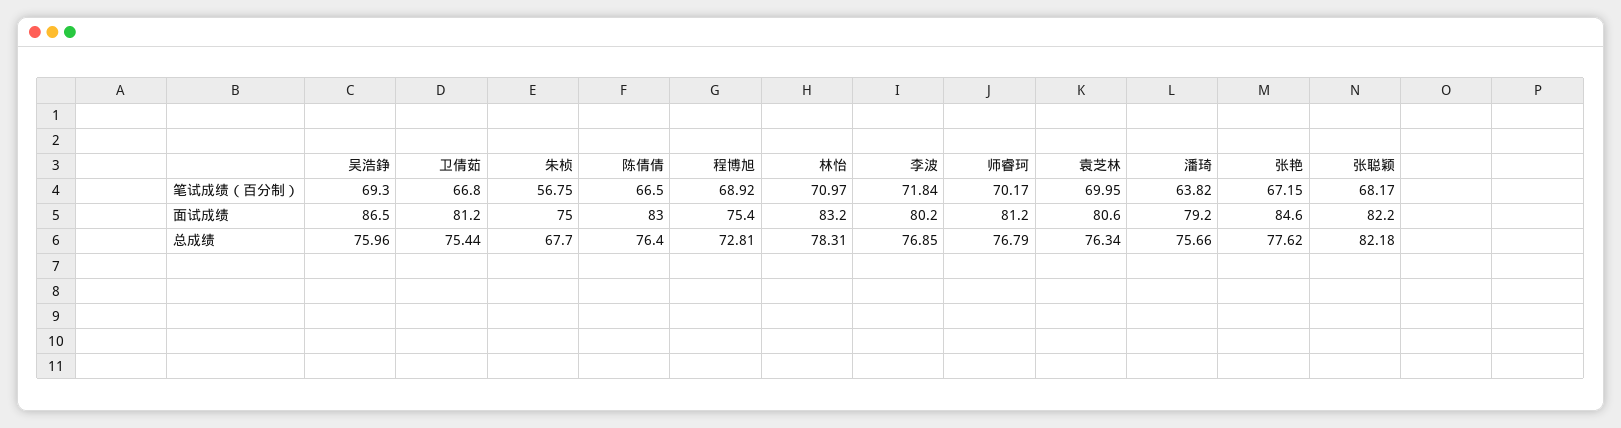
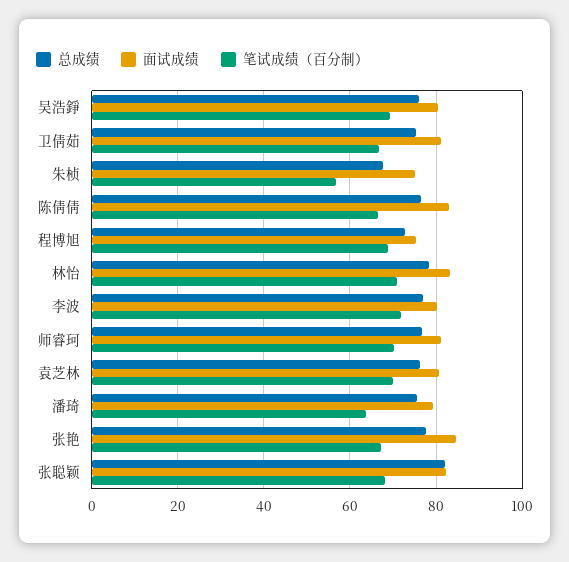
  {
    "笔试成绩（百分制）": {
      "吴浩錚": 69.3,
      "卫倩茹": 66.8,
      "朱桢": 56.75,
      "陈倩倩": 66.5,
      "程博旭": 68.92,
      "林怡": 70.97,
      "李波": 71.84,
      "师睿珂": 70.17,
      "袁芝林": 69.95,
      "潘琦": 63.82,
      "张艳": 67.15,
      "张聪颖": 68.17
    },
    "面试成绩": {
-     "吴浩錚": 86.5,
+     "吴浩錚": 80,
      "卫倩茹": 81.2,
      "朱桢": 75,
      "陈倩倩": 83,
      "程博旭": 75.4,
      "林怡": 83.2,
      "李波": 80.2,
      "师睿珂": 81.2,
      "袁芝林": 80.6,
      "潘琦": 79.2,
      "张艳": 84.6,
      "张聪颖": 82.2
    },
    "总成绩": {
      "吴浩錚": 75.96,
      "卫倩茹": 75.44,
      "朱桢": 67.7,
      "陈倩倩": 76.4,
      "程博旭": 72.81,
      "林怡": 78.31,
      "李波": 76.85,
      "师睿珂": 76.79,
      "袁芝林": 76.34,
      "潘琦": 75.66,
      "张艳": 77.62,
      "张聪颖": 82.18
    }
  }

